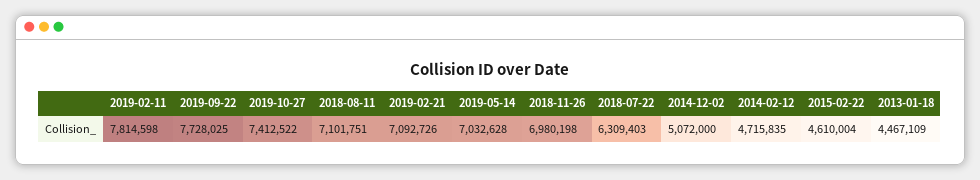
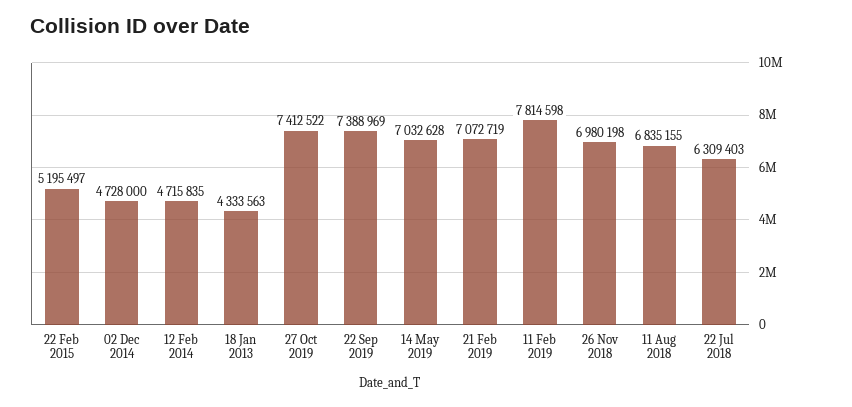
  {
    "2019-02-11": 7814598,
-   "2019-09-22": 7728025,
+   "2019-09-22": 7388969,
    "2019-10-27": 7412522,
-   "2018-08-11": 7101751,
+   "2018-08-11": 6835155,
-   "2019-02-21": 7092726,
+   "2019-02-21": 7072719,
    "2019-05-14": 7032628,
    "2018-11-26": 6980198,
    "2018-07-22": 6309403,
-   "2014-12-02": 5072000,
+   "2014-12-02": 4728000,
    "2014-02-12": 4715835,
-   "2015-02-22": 4610004,
+   "2015-02-22": 5195497,
-   "2013-01-18": 4467109
+   "2013-01-18": 4333563
  }

